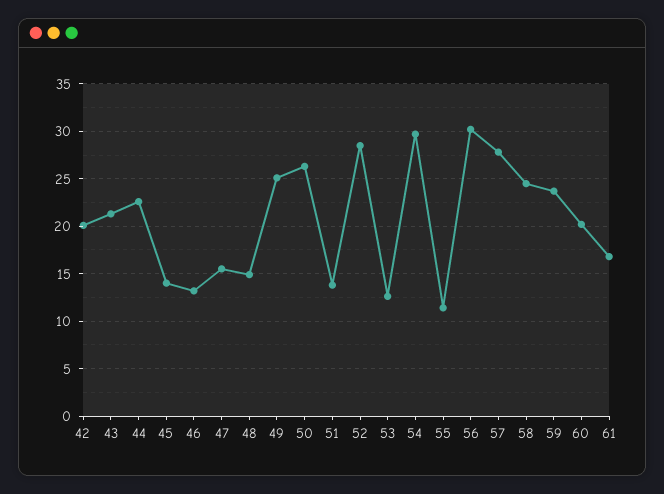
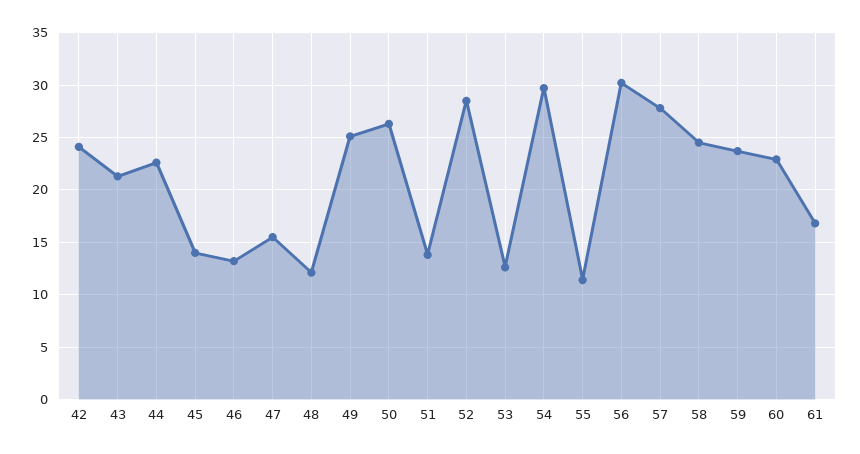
  {
-   "42": 20,
+   "42": 24,
    "43": 21,
    "44": 23,
    "45": 14,
    "46": 13,
    "47": 16,
-   "48": 15,
+   "48": 12,
    "49": 25,
    "50": 26,
    "51": 14,
    "52": 29,
    "53": 13,
    "54": 30,
    "55": 11,
    "56": 30,
    "57": 28,
    "58": 25,
    "59": 24,
-   "60": 20,
+   "60": 23,
    "61": 17
  }

